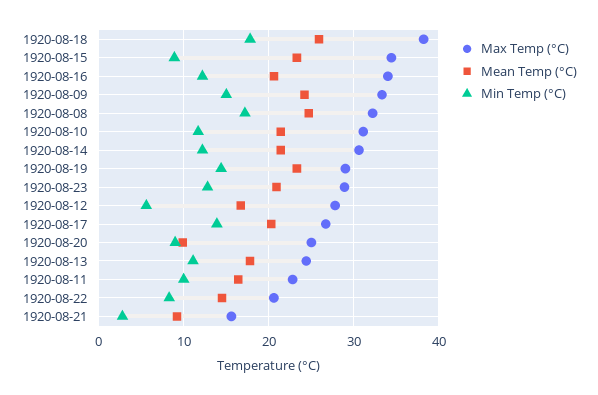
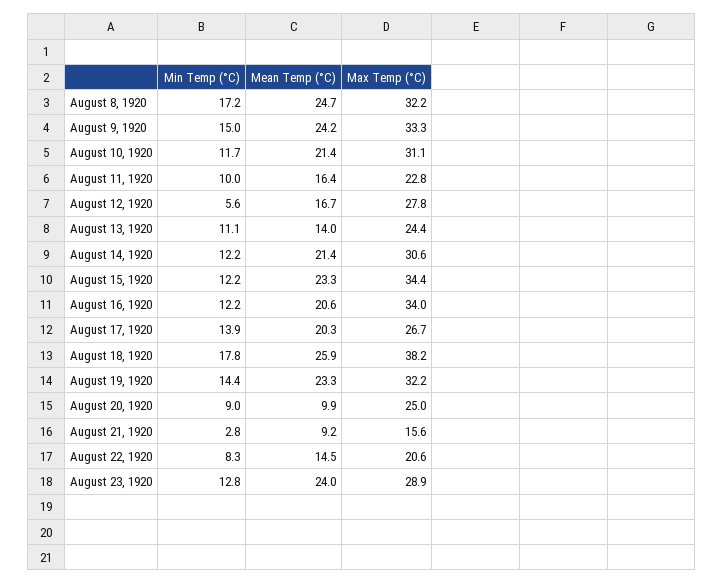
  {
    "Max Temp (°C)": {
      "1920-08-18": 38.2,
      "1920-08-15": 34.4,
      "1920-08-16": 34,
      "1920-08-09": 33.3,
      "1920-08-08": 32.2,
      "1920-08-10": 31.1,
      "1920-08-14": 30.6,
-     "1920-08-19": 29,
+     "1920-08-19": 32.2,
      "1920-08-23": 28.9,
      "1920-08-12": 27.8,
      "1920-08-17": 26.7,
      "1920-08-20": 25,
      "1920-08-13": 24.4,
      "1920-08-11": 22.8,
      "1920-08-22": 20.6,
      "1920-08-21": 15.6
    },
    "Mean Temp (°C)": {
      "1920-08-18": 25.9,
      "1920-08-15": 23.3,
      "1920-08-16": 20.6,
      "1920-08-09": 24.2,
      "1920-08-08": 24.7,
      "1920-08-10": 21.4,
      "1920-08-14": 21.4,
      "1920-08-19": 23.3,
-     "1920-08-23": 21,
+     "1920-08-23": 24,
      "1920-08-12": 16.7,
      "1920-08-17": 20.3,
      "1920-08-20": 9.9,
-     "1920-08-13": 18,
+     "1920-08-13": 14,
      "1920-08-11": 16.4,
      "1920-08-22": 14.5,
      "1920-08-21": 9.2
    },
    "Min Temp (°C)": {
      "1920-08-18": 17.8,
-     "1920-08-15": 9,
+     "1920-08-15": 12.2,
      "1920-08-16": 12.2,
      "1920-08-09": 15,
      "1920-08-08": 17.2,
      "1920-08-10": 11.7,
      "1920-08-14": 12.2,
      "1920-08-19": 14.4,
      "1920-08-23": 12.8,
      "1920-08-12": 5.6,
      "1920-08-17": 13.9,
      "1920-08-20": 9,
      "1920-08-13": 11.1,
      "1920-08-11": 10,
      "1920-08-22": 8.3,
      "1920-08-21": 2.8
    }
  }

